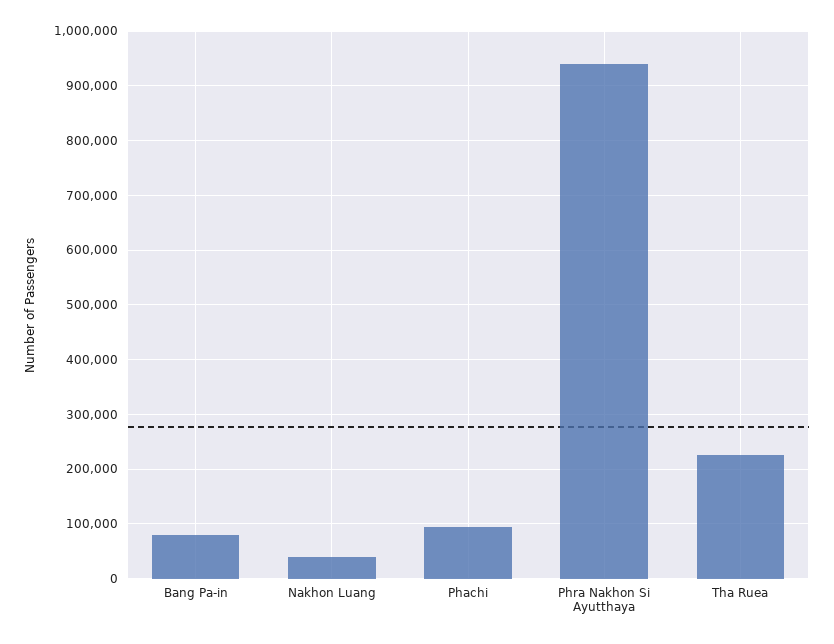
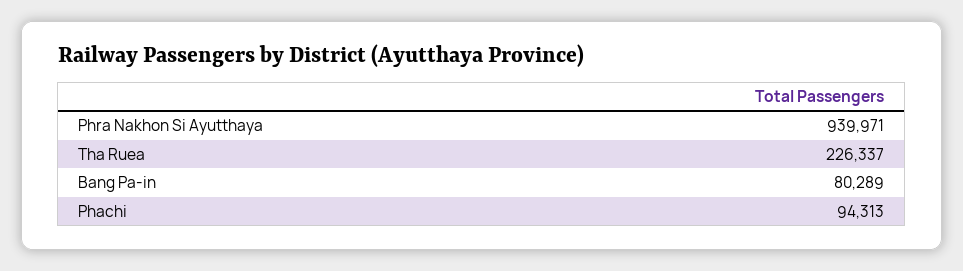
  {
    "Bang Pa-in": 80289,
-   "Nakhon Luang": 40000,
    "Phachi": 94313,
    "Phra Nakhon Si Ayutthaya": 939971,
    "Tha Ruea": 226337
  }

